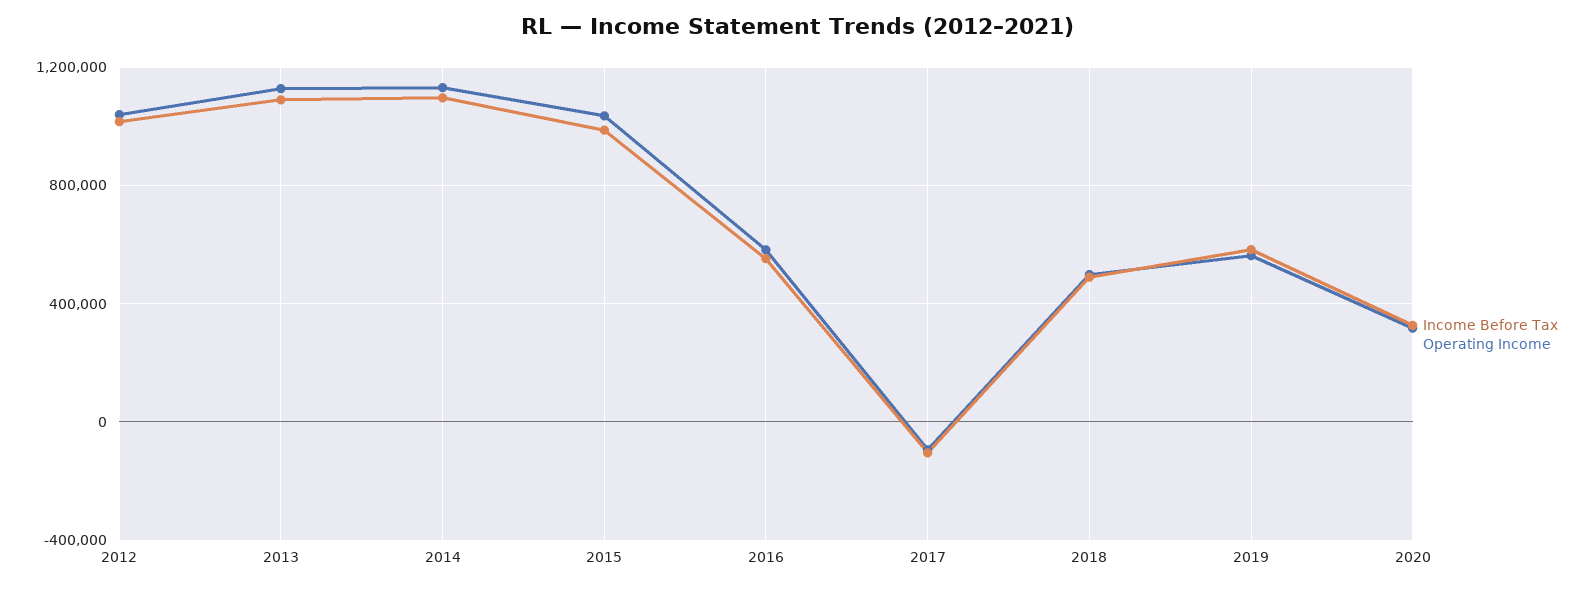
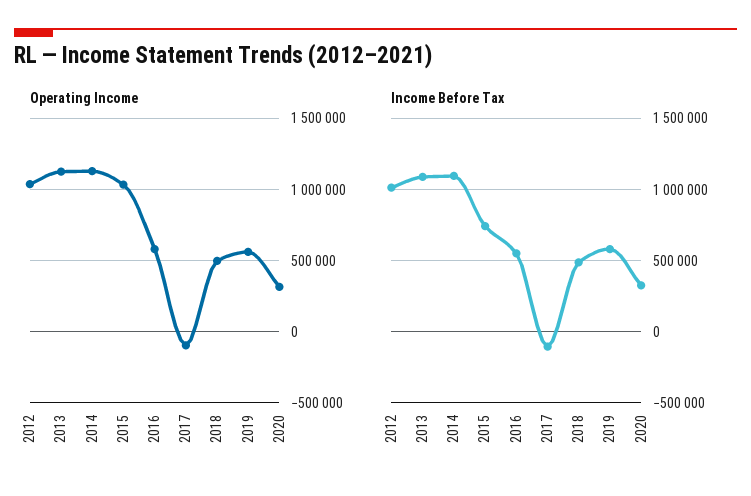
  {
    "Income Before Tax": {
      "2012": 1000000,
      "2013": 1100000,
      "2014": 1100000,
-     "2015": 1000000,
+     "2015": 750000,
      "2016": 550000,
      "2017": -100000,
      "2018": 500000,
      "2019": 600000,
      "2020": 350000
    },
    "Operating Income": {
      "2012": 1050000,
      "2013": 1150000,
      "2014": 1150000,
      "2015": 1050000,
      "2016": 600000,
      "2017": -100000,
      "2018": 500000,
      "2019": 550000,
      "2020": 300000
    }
  }

